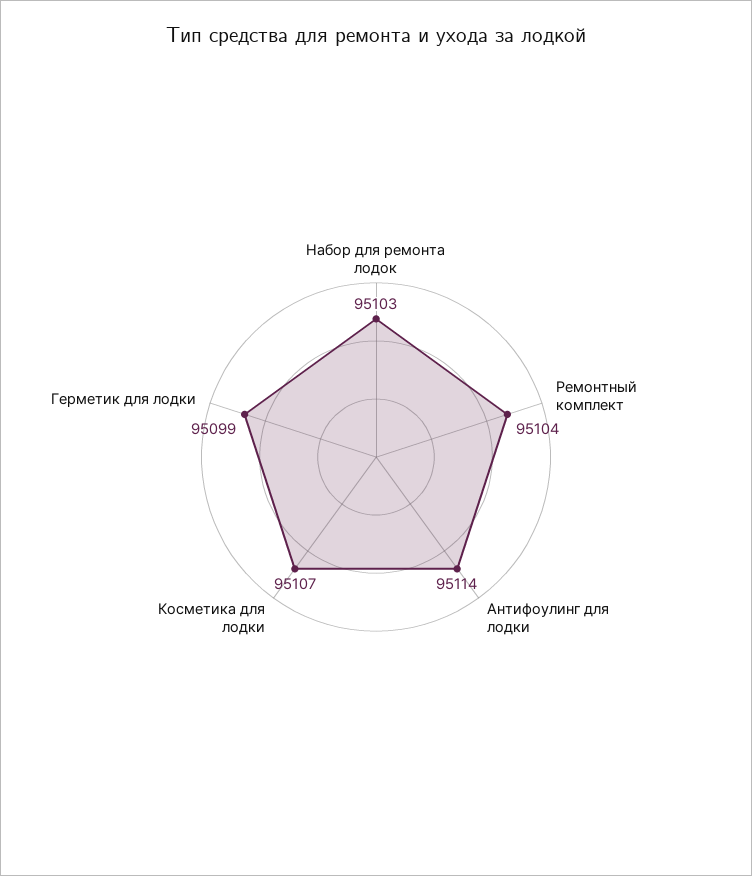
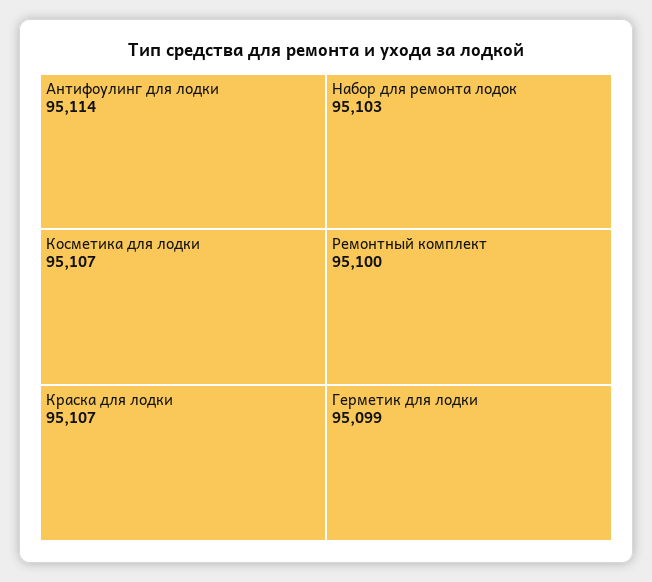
  {
    "Набор для ремонта лодок": 95103,
-   "Ремонтный комплект": 95104,
+   "Ремонтный комплект": 95100,
    "Антифоулинг для лодки": 95114,
    "Косметика для лодки": 95107,
-   "Герметик для лодки": 95099
+   "Герметик для лодки": 95099,
+   "Краска для лодки": 95107
  }

